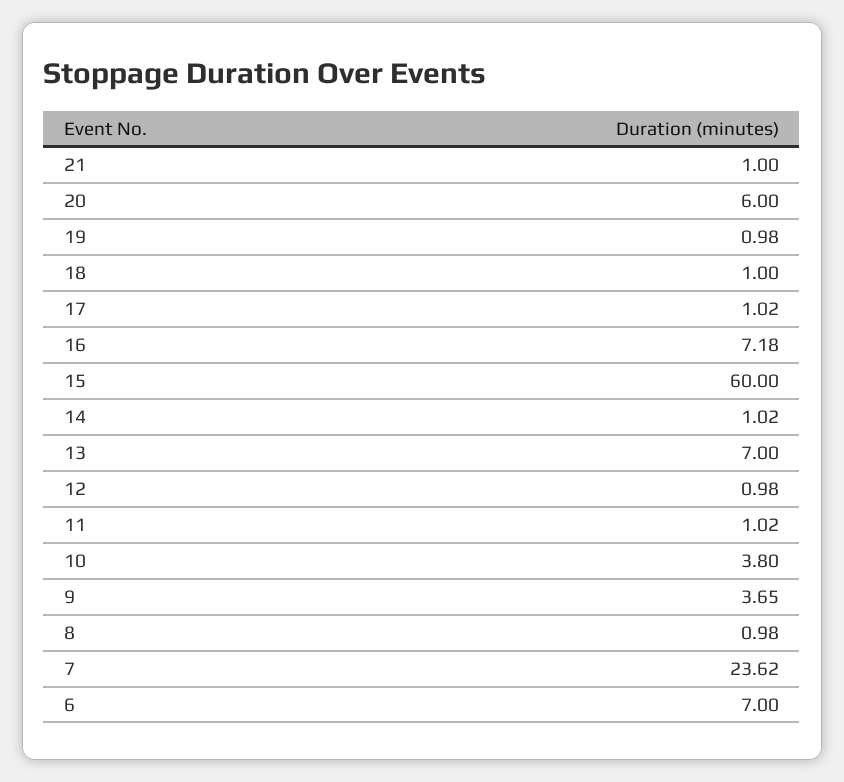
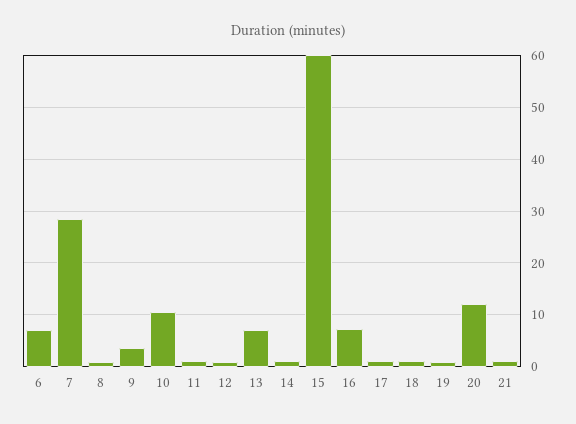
  {
    "21": 1,
-   "20": 6,
+   "20": 12,
    "19": 0.98,
    "18": 1,
    "17": 1.02,
    "16": 7.18,
    "15": 60,
    "14": 1.02,
    "13": 7,
    "12": 0.98,
    "11": 1.02,
-   "10": 3.8,
+   "10": 10,
    "9": 3.65,
    "8": 0.98,
-   "7": 23.62,
+   "7": 28,
    "6": 7
  }

